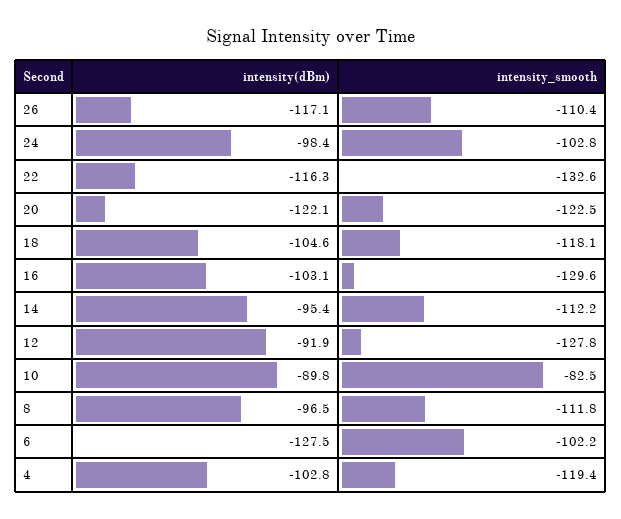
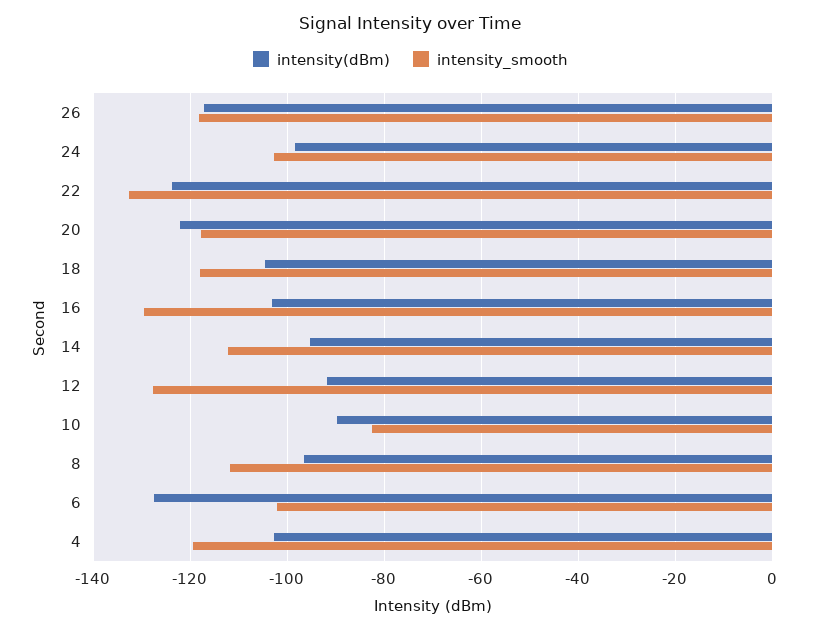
  {
    "intensity(dBm)": {
      "26": -117.1,
      "24": -98.4,
-     "22": -116.3,
+     "22": -124,
      "20": -122.1,
      "18": -104.6,
      "16": -103.1,
      "14": -95.4,
      "12": -91.9,
      "10": -89.8,
      "8": -96.5,
      "6": -127.5,
      "4": -102.8
    },
    "intensity_smooth": {
-     "26": -110.4,
+     "26": -118,
      "24": -102.8,
      "22": -132.6,
-     "20": -122.5,
+     "20": -118,
      "18": -118.1,
      "16": -129.6,
      "14": -112.2,
      "12": -127.8,
      "10": -82.5,
      "8": -111.8,
      "6": -102.2,
      "4": -119.4
    }
  }

